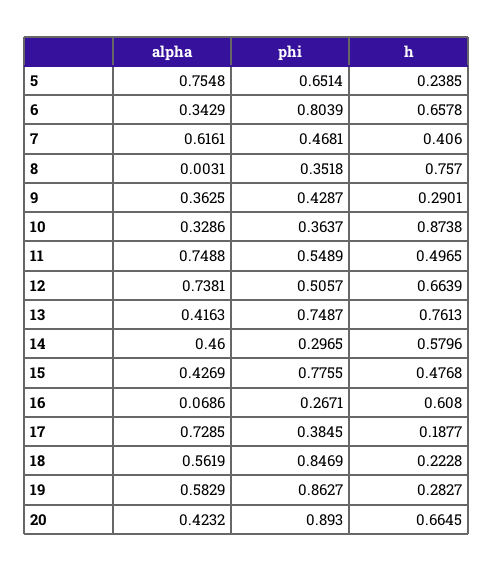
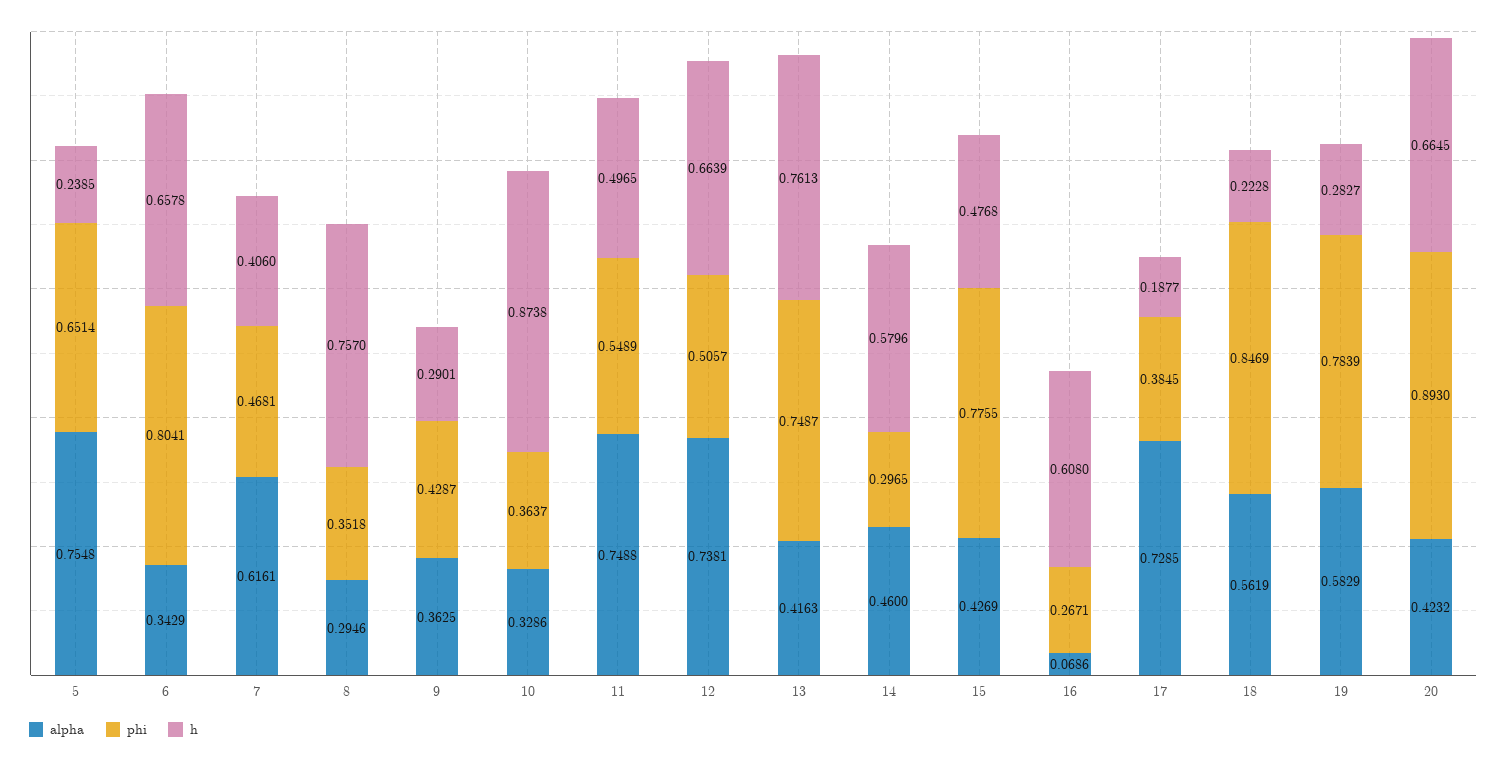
  {
    "alpha": {
      "5": 0.7548,
      "6": 0.3429,
      "7": 0.6161,
-     "8": 0.0031,
+     "8": 0.2946,
      "9": 0.3625,
      "10": 0.3286,
      "11": 0.7488,
      "12": 0.7381,
      "13": 0.4163,
      "14": 0.46,
      "15": 0.4269,
      "16": 0.0686,
      "17": 0.7285,
      "18": 0.5619,
      "19": 0.5829,
      "20": 0.4232
    },
    "phi": {
      "5": 0.6514,
-     "6": 0.8039,
+     "6": 0.8041,
      "7": 0.4681,
      "8": 0.3518,
      "9": 0.4287,
      "10": 0.3637,
      "11": 0.5489,
      "12": 0.5057,
      "13": 0.7487,
      "14": 0.2965,
      "15": 0.7755,
      "16": 0.2671,
      "17": 0.3845,
      "18": 0.8469,
-     "19": 0.8627,
+     "19": 0.7839,
      "20": 0.893
    },
    "h": {
      "5": 0.2385,
      "6": 0.6578,
      "7": 0.406,
      "8": 0.757,
      "9": 0.2901,
      "10": 0.8738,
      "11": 0.4965,
      "12": 0.6639,
      "13": 0.7613,
      "14": 0.5796,
      "15": 0.4768,
      "16": 0.608,
      "17": 0.1877,
      "18": 0.2228,
      "19": 0.2827,
      "20": 0.6645
    }
  }

